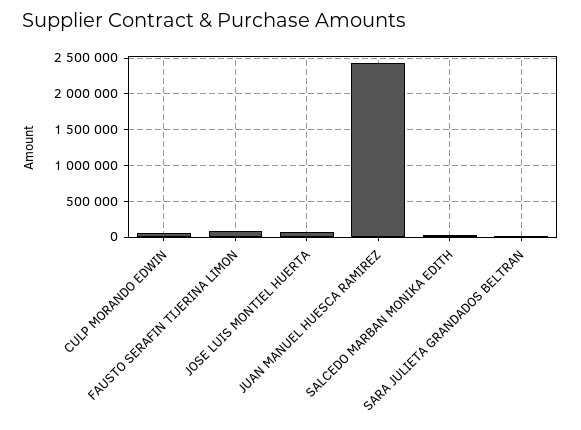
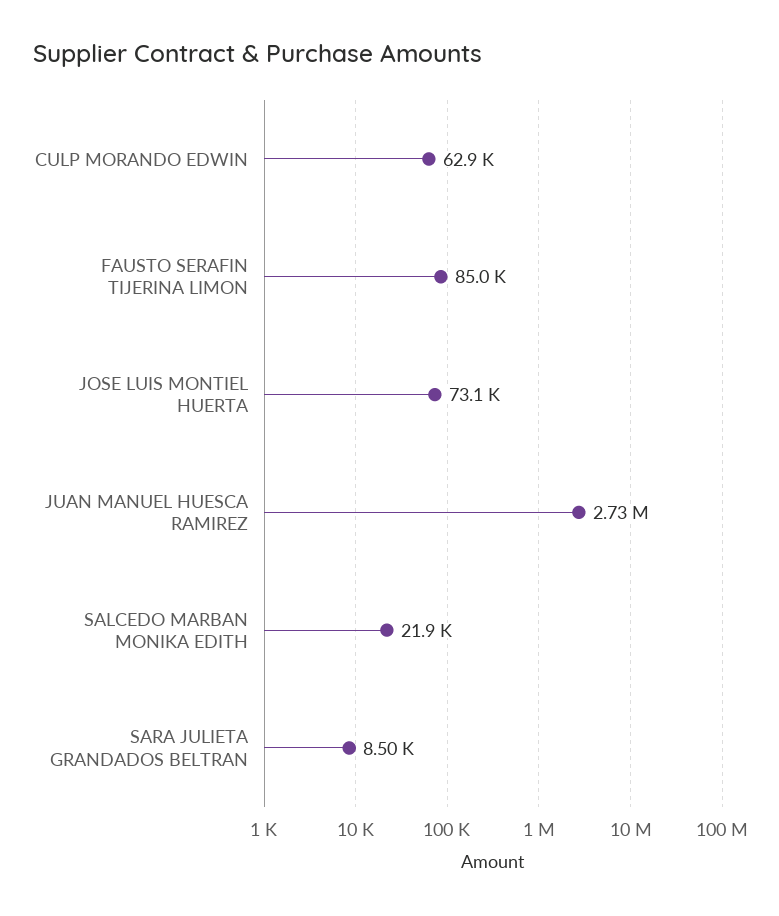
  {
    "CULP MORANDO EDWIN": 62900,
    "FAUSTO SERAFIN TIJERINA LIMON": 85000,
    "JOSE LUIS MONTIEL HUERTA": 73100,
-   "JUAN MANUEL HUESCA RAMIREZ": 2400000,
+   "JUAN MANUEL HUESCA RAMIREZ": 2730000,
    "SALCEDO MARBAN MONIKA EDITH": 21900,
    "SARA JULIETA GRANDADOS BELTRAN": 8500
  }

